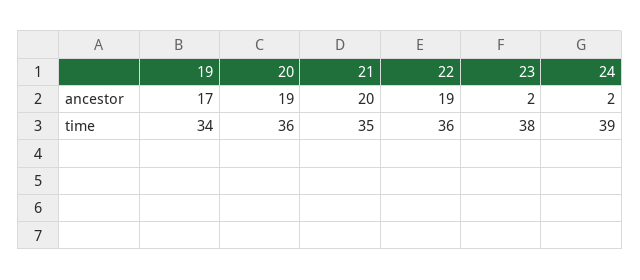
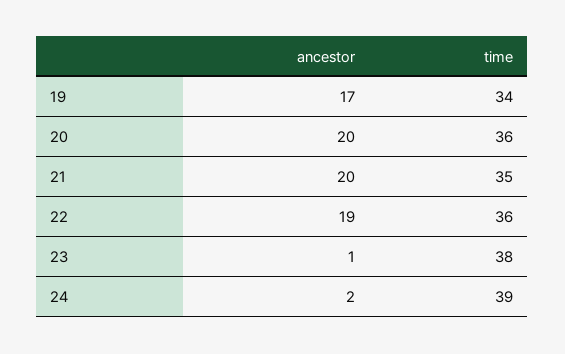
  {
    "19": {
      "ancestor": 17,
      "time": 34
    },
    "20": {
-     "ancestor": 19,
+     "ancestor": 20,
      "time": 36
    },
    "21": {
      "ancestor": 20,
      "time": 35
    },
    "22": {
      "ancestor": 19,
      "time": 36
    },
    "23": {
-     "ancestor": 2,
+     "ancestor": 1,
      "time": 38
    },
    "24": {
      "ancestor": 2,
      "time": 39
    }
  }

